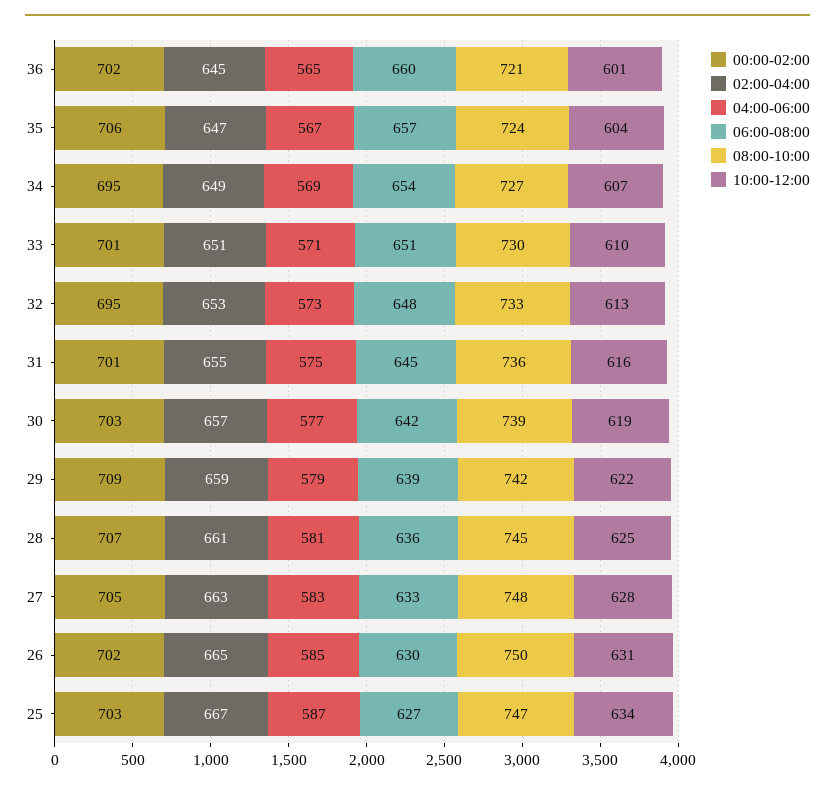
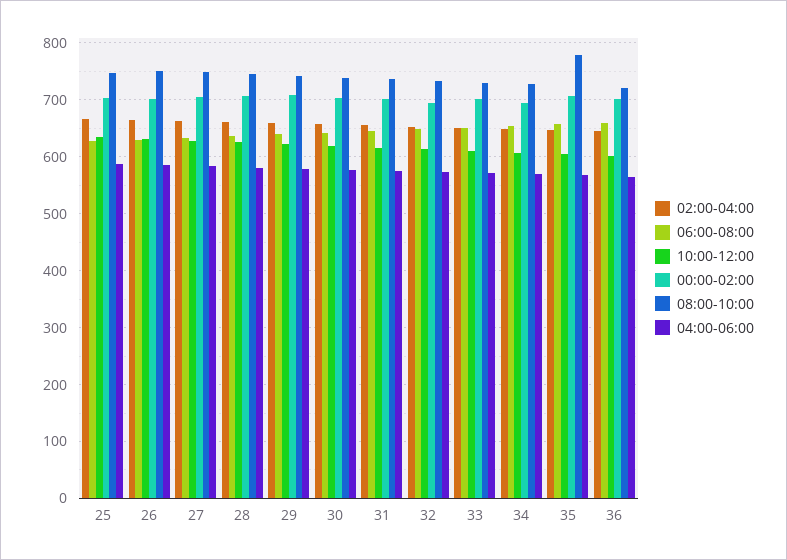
  {
    "00:00-02:00": {
      "36": 702,
      "35": 706,
      "34": 695,
      "33": 701,
      "32": 695,
      "31": 701,
      "30": 703,
      "29": 709,
      "28": 707,
      "27": 705,
      "26": 702,
      "25": 703
    },
    "02:00-04:00": {
      "36": 645,
      "35": 647,
      "34": 649,
      "33": 651,
      "32": 653,
      "31": 655,
      "30": 657,
      "29": 659,
      "28": 661,
      "27": 663,
      "26": 665,
      "25": 667
    },
    "04:00-06:00": {
      "36": 565,
      "35": 567,
      "34": 569,
      "33": 571,
      "32": 573,
      "31": 575,
      "30": 577,
      "29": 579,
      "28": 581,
      "27": 583,
      "26": 585,
      "25": 587
    },
    "06:00-08:00": {
      "36": 660,
      "35": 657,
      "34": 654,
      "33": 651,
      "32": 648,
      "31": 645,
      "30": 642,
      "29": 639,
      "28": 636,
      "27": 633,
      "26": 630,
      "25": 627
    },
    "08:00-10:00": {
      "36": 721,
-     "35": 724,
+     "35": 780,
      "34": 727,
      "33": 730,
      "32": 733,
      "31": 736,
      "30": 739,
      "29": 742,
      "28": 745,
      "27": 748,
      "26": 750,
      "25": 747
    },
    "10:00-12:00": {
      "36": 601,
      "35": 604,
      "34": 607,
      "33": 610,
      "32": 613,
      "31": 616,
      "30": 619,
      "29": 622,
      "28": 625,
      "27": 628,
      "26": 631,
      "25": 634
    }
  }

